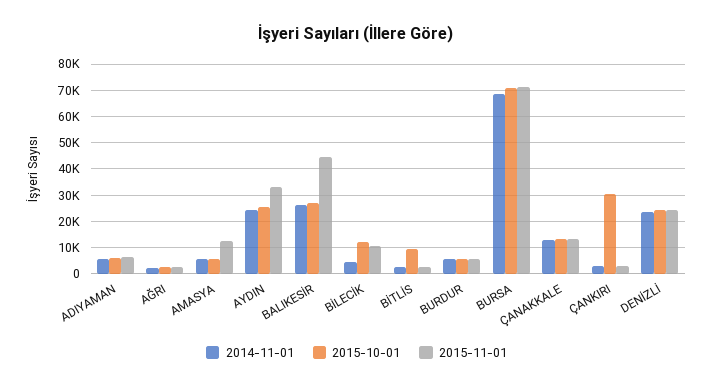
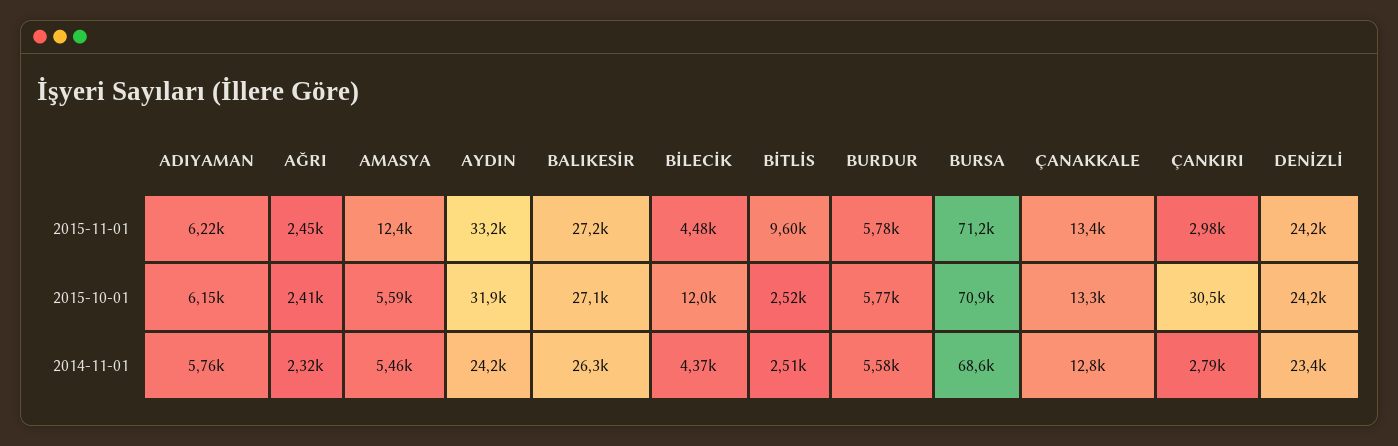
  {
    "2014-11-01": {
      "ADIYAMAN": 5760,
      "AĞRI": 2320,
      "AMASYA": 5460,
      "AYDIN": 24200,
      "BALIKESİR": 26300,
      "BİLECİK": 4370,
      "BİTLİS": 2510,
      "BURDUR": 5580,
      "BURSA": 68600,
      "ÇANAKKALE": 12800,
      "ÇANKIRI": 2790,
      "DENİZLİ": 23400
    },
    "2015-10-01": {
      "ADIYAMAN": 6150,
      "AĞRI": 2410,
      "AMASYA": 5590,
-     "AYDIN": 25000,
+     "AYDIN": 31900,
      "BALIKESİR": 27100,
      "BİLECİK": 12000,
-     "BİTLİS": 10000,
+     "BİTLİS": 2520,
      "BURDUR": 5770,
      "BURSA": 70900,
      "ÇANAKKALE": 13300,
      "ÇANKIRI": 30500,
      "DENİZLİ": 24200
    },
    "2015-11-01": {
      "ADIYAMAN": 6220,
      "AĞRI": 2450,
      "AMASYA": 12400,
      "AYDIN": 33200,
-     "BALIKESİR": 45000,
+     "BALIKESİR": 27200,
-     "BİLECİK": 10000,
+     "BİLECİK": 4480,
-     "BİTLİS": 2500,
+     "BİTLİS": 9600,
      "BURDUR": 5780,
      "BURSA": 71200,
      "ÇANAKKALE": 13400,
      "ÇANKIRI": 2980,
      "DENİZLİ": 24200
    }
  }

